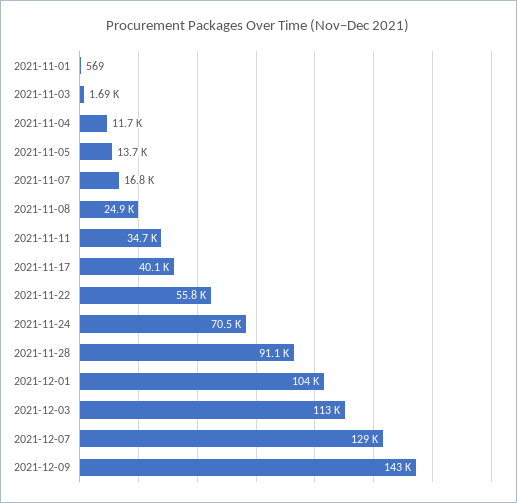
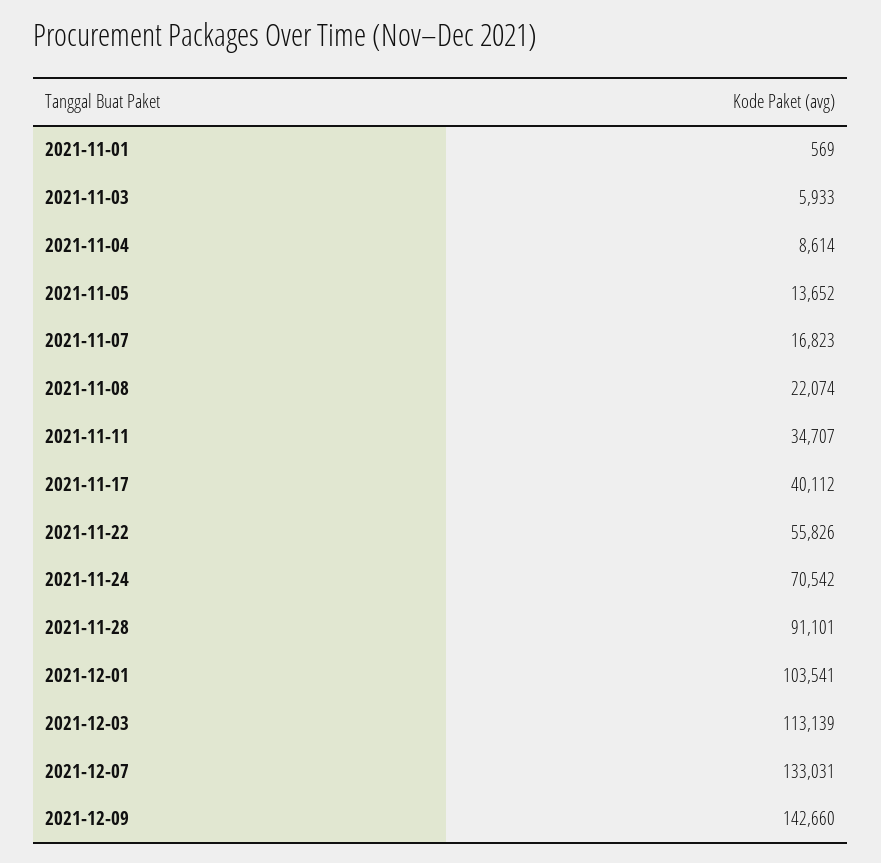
  {
    "2021-11-01": 569,
-   "2021-11-03": 1690,
+   "2021-11-03": 5933,
-   "2021-11-04": 11700,
+   "2021-11-04": 8614,
    "2021-11-05": 13652,
    "2021-11-07": 16823,
-   "2021-11-08": 24900,
+   "2021-11-08": 22074,
    "2021-11-11": 34707,
    "2021-11-17": 40112,
    "2021-11-22": 55826,
    "2021-11-24": 70542,
    "2021-11-28": 91101,
    "2021-12-01": 103541,
    "2021-12-03": 113139,
-   "2021-12-07": 129000,
+   "2021-12-07": 133031,
    "2021-12-09": 142660
  }

